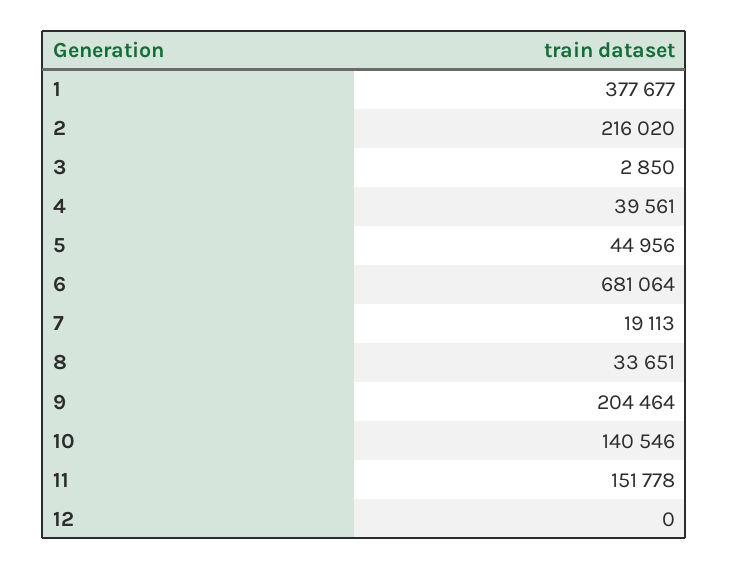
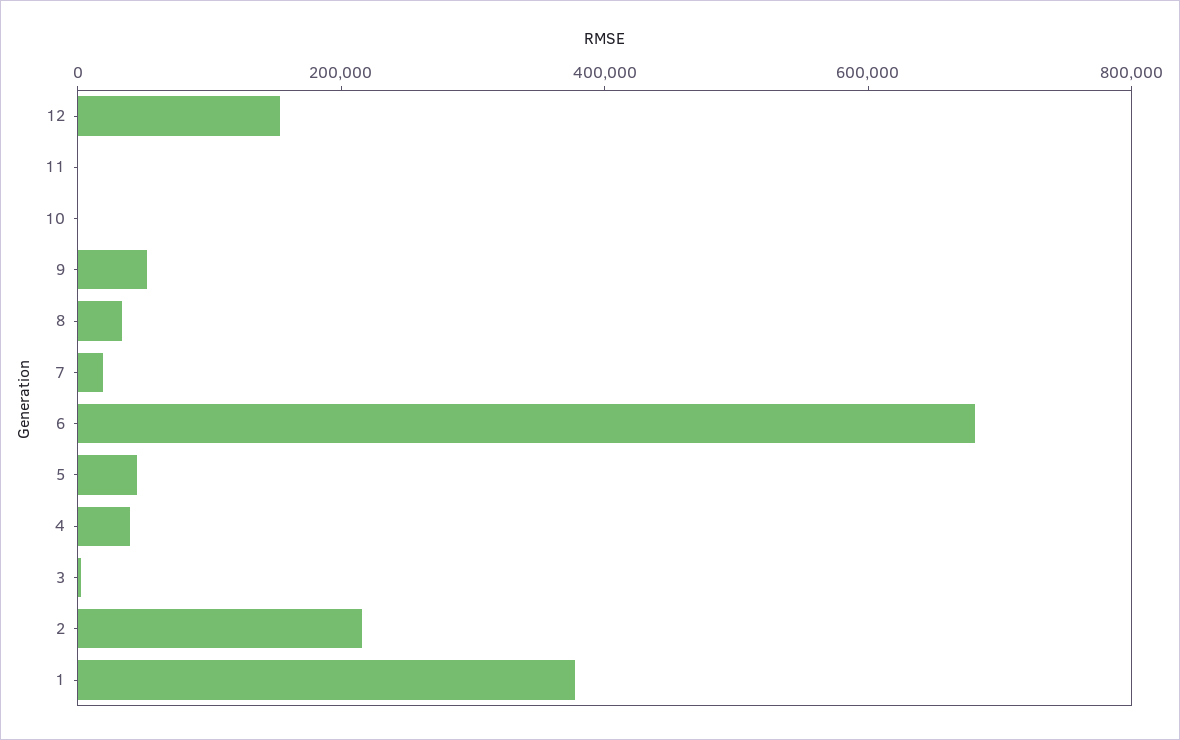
  {
    "1": 377677,
    "2": 216020,
    "3": 2850,
    "4": 39561,
    "5": 44956,
    "6": 681064,
    "7": 19113,
    "8": 33651,
-   "9": 204464,
+   "9": 50000,
-   "10": 140546,
+   "10": 0,
-   "11": 151778,
+   "11": 0,
-   "12": 0
+   "12": 150000
  }

